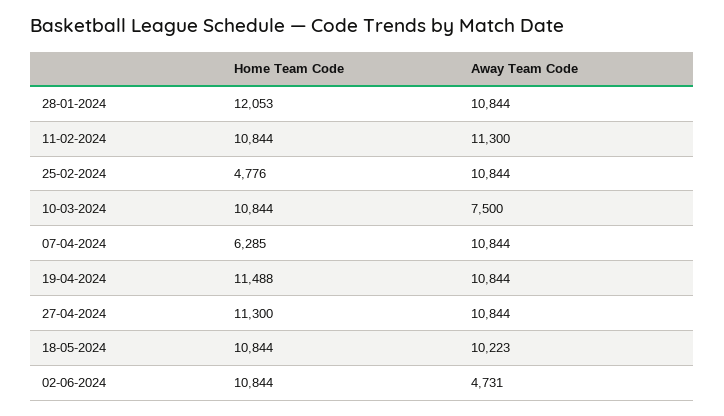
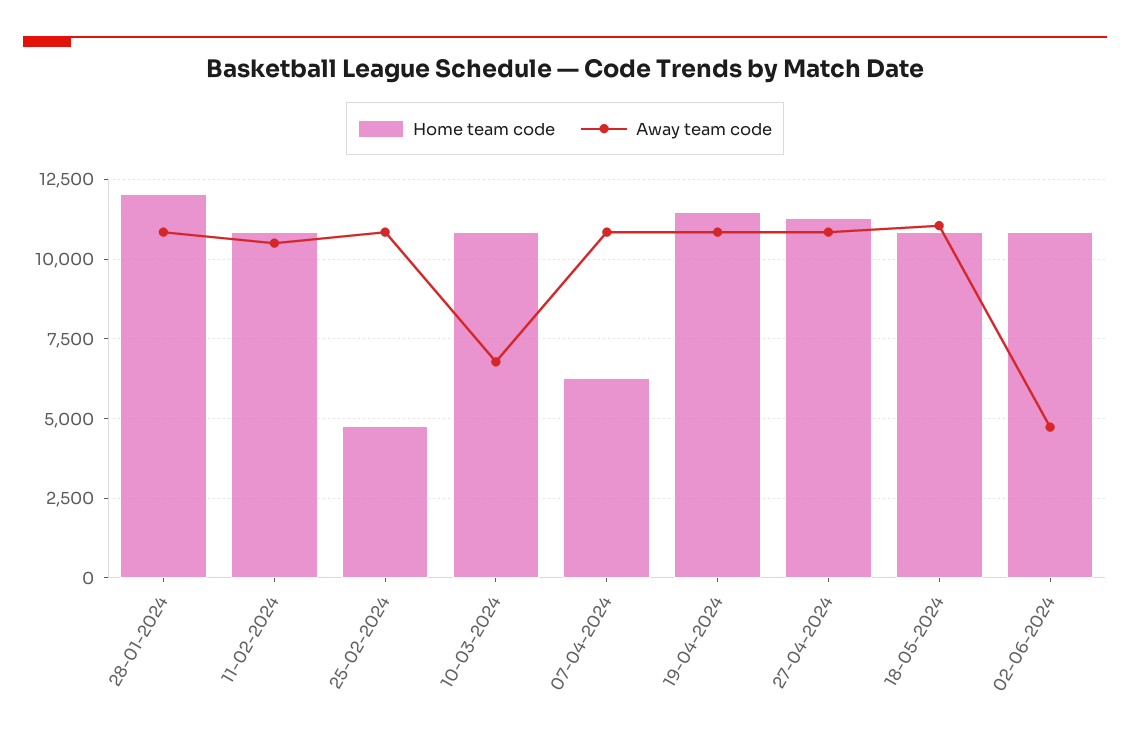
  {
    "Home Team Code": {
      "28-01-2024": 12053,
      "11-02-2024": 10844,
      "25-02-2024": 4776,
      "10-03-2024": 10844,
      "07-04-2024": 6285,
      "19-04-2024": 11488,
      "27-04-2024": 11300,
      "18-05-2024": 10844,
      "02-06-2024": 10844
    },
    "Away Team Code": {
      "28-01-2024": 10844,
-     "11-02-2024": 11300,
+     "11-02-2024": 10500,
      "25-02-2024": 10844,
-     "10-03-2024": 7500,
+     "10-03-2024": 6750,
      "07-04-2024": 10844,
      "19-04-2024": 10844,
      "27-04-2024": 10844,
-     "18-05-2024": 10223,
+     "18-05-2024": 11000,
      "02-06-2024": 4731
    }
  }

